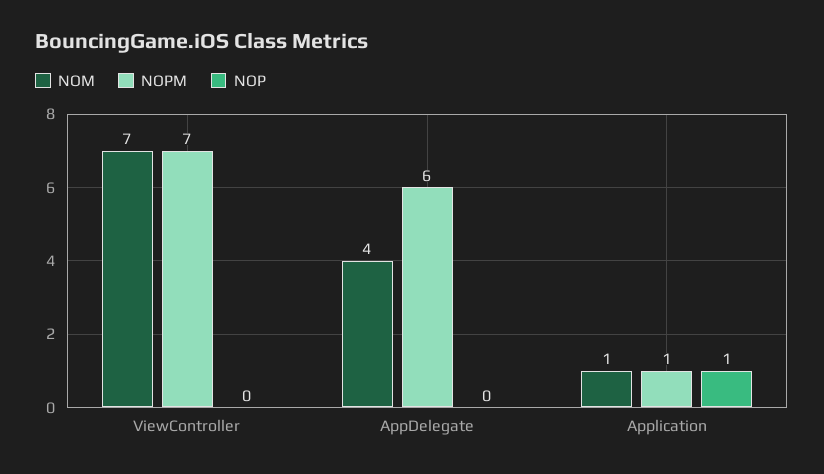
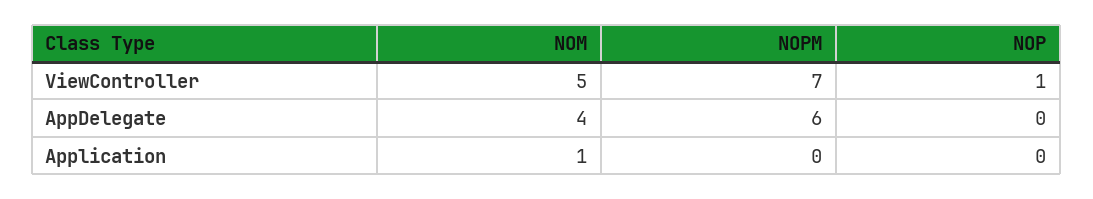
  {
    "NOM": {
-     "ViewController": 7,
+     "ViewController": 5,
      "AppDelegate": 4,
      "Application": 1
    },
    "NOPM": {
      "ViewController": 7,
      "AppDelegate": 6,
-     "Application": 1
+     "Application": 0
    },
    "NOP": {
-     "ViewController": 0,
+     "ViewController": 1,
      "AppDelegate": 0,
-     "Application": 1
+     "Application": 0
    }
  }

